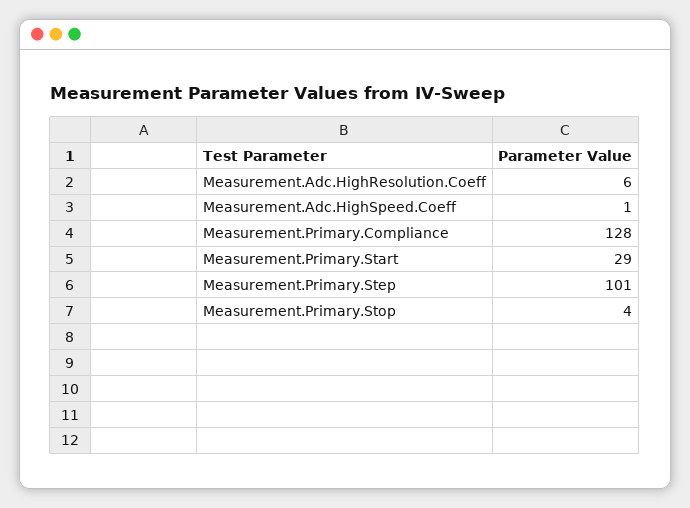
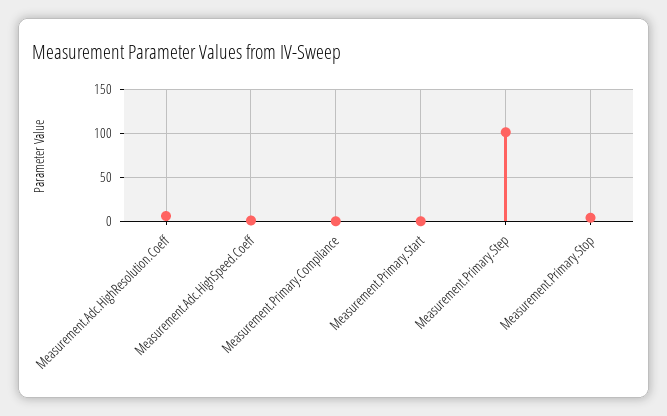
  {
    "Measurement.Adc.HighResolution.Coeff": 6,
    "Measurement.Adc.HighSpeed.Coeff": 1,
-   "Measurement.Primary.Compliance": 128,
+   "Measurement.Primary.Compliance": 0,
-   "Measurement.Primary.Start": 29,
+   "Measurement.Primary.Start": 0,
    "Measurement.Primary.Step": 101,
    "Measurement.Primary.Stop": 4
  }

